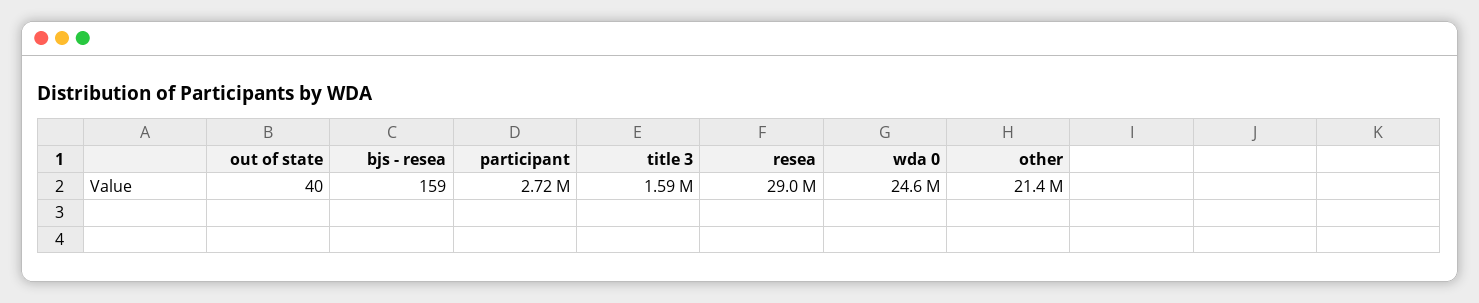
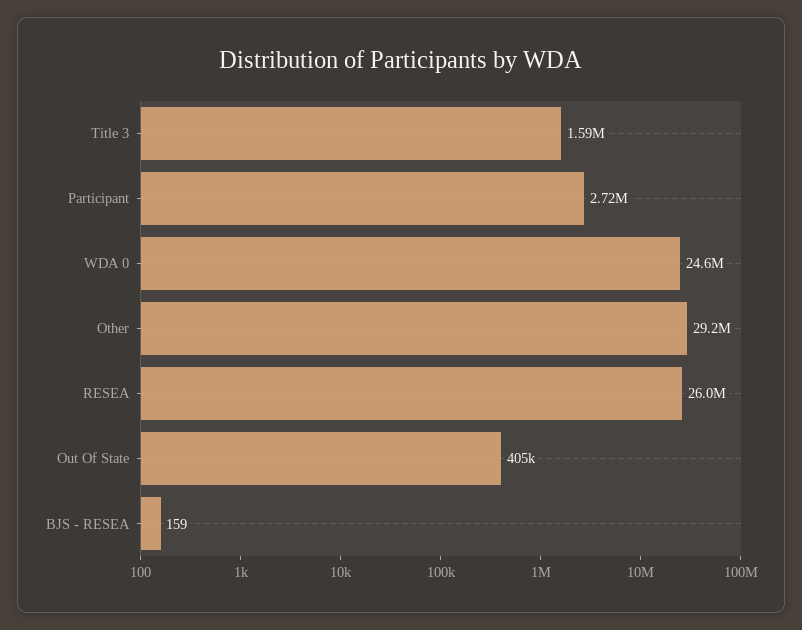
  {
-   "out of state": 40,
+   "out of state": 405000,
    "bjs - resea": 159,
    "participant": 2720000,
    "title 3": 1590000,
-   "resea": 29000000,
+   "resea": 26000000,
    "wda 0": 24600000,
-   "other": 21400000
+   "other": 29200000
  }

